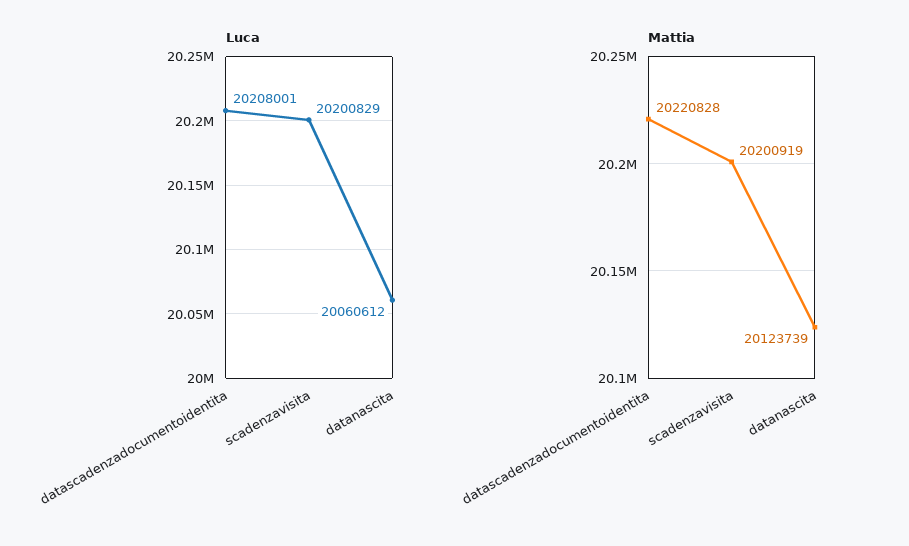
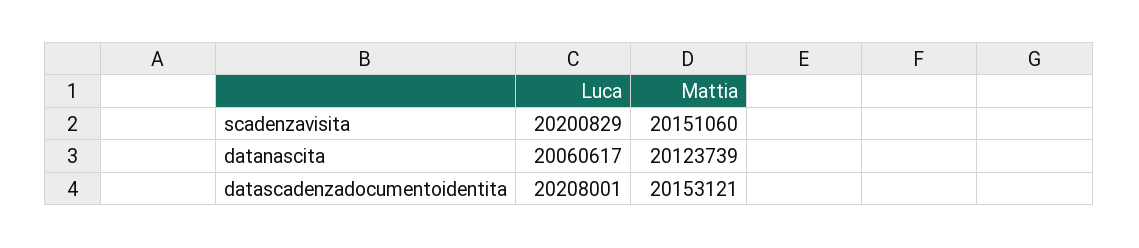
  {
    "Luca": {
      "datascadenzadocumentoidentita": 20208001,
      "scadenzavisita": 20200829,
-     "datanascita": 20060612
+     "datanascita": 20060617
    },
    "Mattia": {
-     "datascadenzadocumentoidentita": 20220828,
+     "datascadenzadocumentoidentita": 20153121,
-     "scadenzavisita": 20200919,
+     "scadenzavisita": 20151060,
      "datanascita": 20123739
    }
  }

